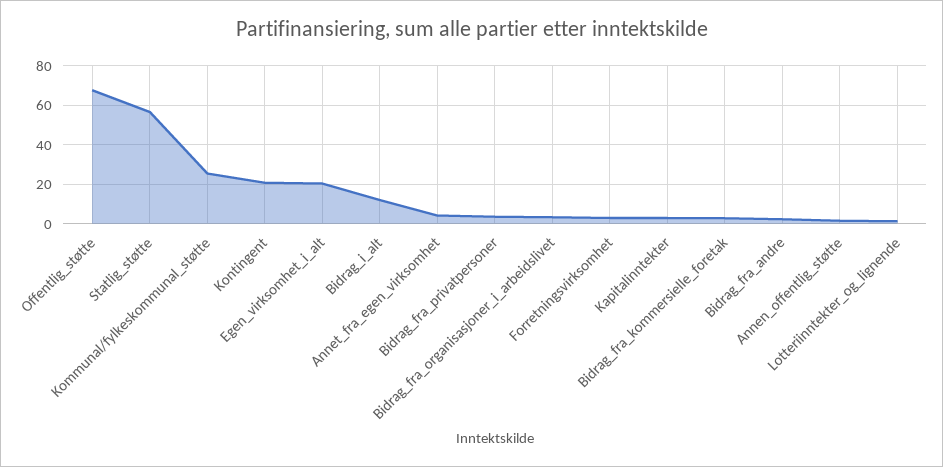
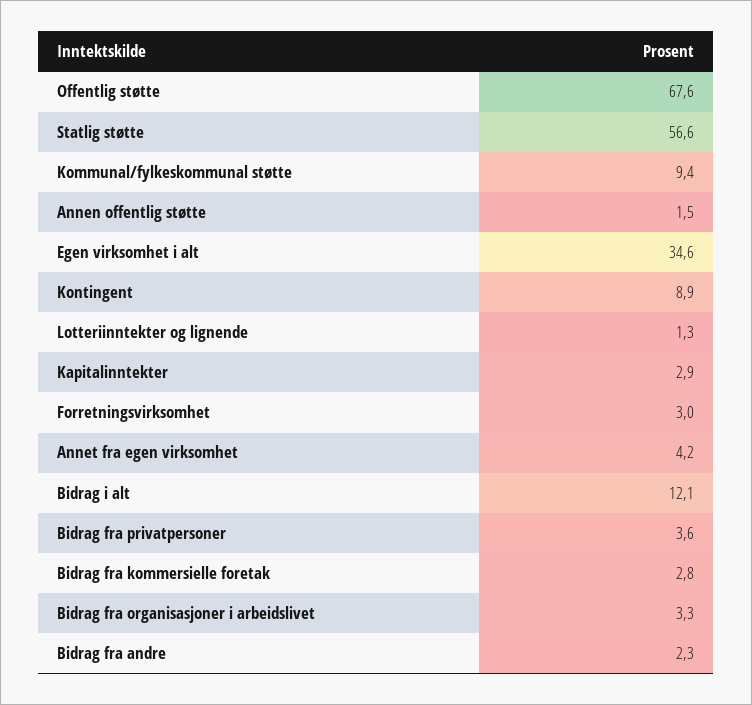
  {
    "Offentlig_støtte": 67.6,
    "Statlig_støtte": 56.6,
-   "Kommunal/fylkeskommunal_støtte": 25,
+   "Kommunal/fylkeskommunal_støtte": 9.4,
-   "Kontingent": 20,
+   "Kontingent": 8.9,
-   "Egen_virksomhet_i_alt": 20,
+   "Egen_virksomhet_i_alt": 34.6,
    "Bidrag_i_alt": 12.1,
    "Annet_fra_egen_virksomhet": 4.2,
    "Bidrag_fra_privatpersoner": 3.6,
    "Bidrag_fra_organisasjoner_i_arbeidslivet": 3.3,
    "Forretningsvirksomhet": 3,
    "Kapitalinntekter": 2.9,
    "Bidrag_fra_kommersielle_foretak": 2.8,
    "Bidrag_fra_andre": 2.3,
    "Annen_offentlig_støtte": 1.5,
    "Lotteriinntekter_og_lignende": 1.3
  }

